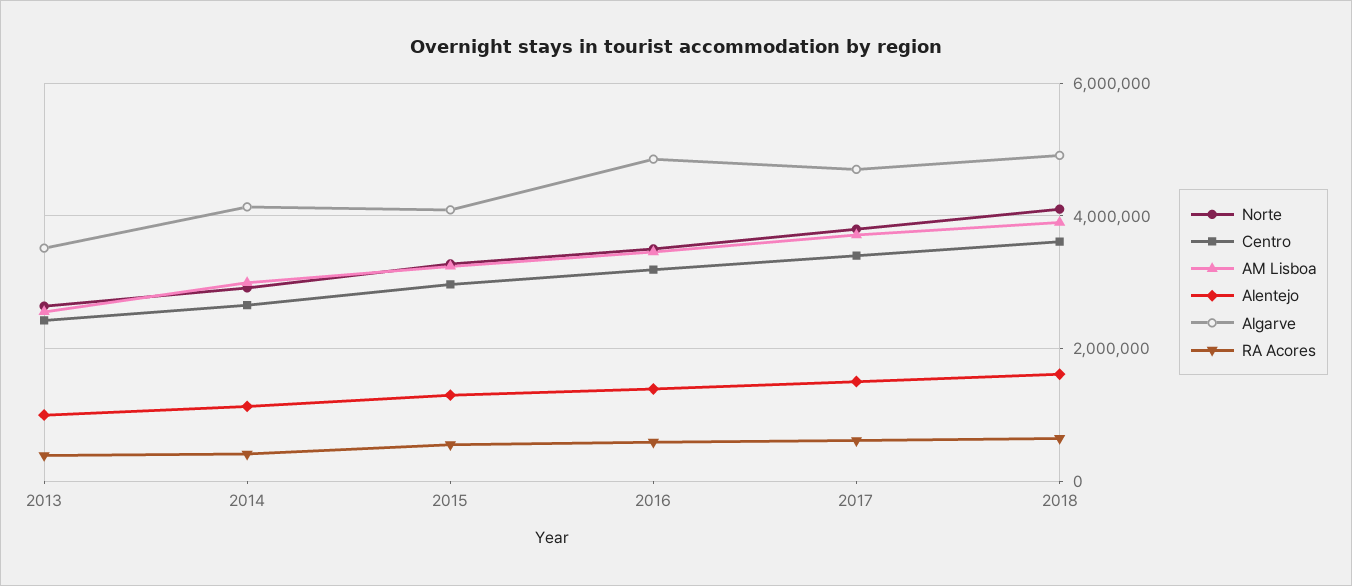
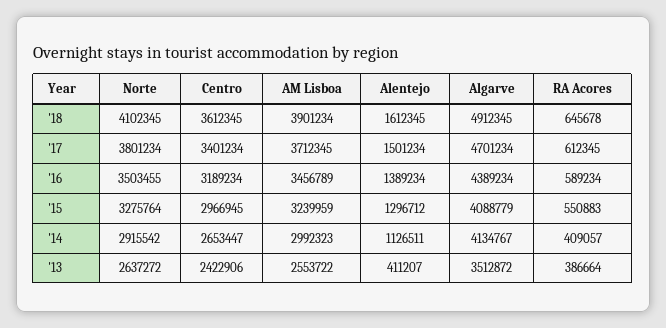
  {
    "Norte": {
      "2013": 2637272,
      "2014": 2915542,
      "2015": 3275764,
      "2016": 3503455,
      "2017": 3801234,
      "2018": 4102345
    },
    "Centro": {
      "2013": 2422906,
      "2014": 2653447,
      "2015": 2966945,
      "2016": 3189234,
      "2017": 3401234,
      "2018": 3612345
    },
    "AM Lisboa": {
      "2013": 2553722,
      "2014": 2992323,
      "2015": 3239959,
      "2016": 3456789,
      "2017": 3712345,
      "2018": 3901234
    },
    "Alentejo": {
-     "2013": 1000000,
+     "2013": 411207,
      "2014": 1126511,
      "2015": 1296712,
      "2016": 1389234,
      "2017": 1501234,
      "2018": 1612345
    },
    "Algarve": {
      "2013": 3512872,
      "2014": 4134767,
      "2015": 4088779,
-     "2016": 4800000,
+     "2016": 4389234,
      "2017": 4701234,
      "2018": 4912345
    },
    "RA Acores": {
      "2013": 386664,
      "2014": 409057,
      "2015": 550883,
      "2016": 589234,
      "2017": 612345,
      "2018": 645678
    }
  }

